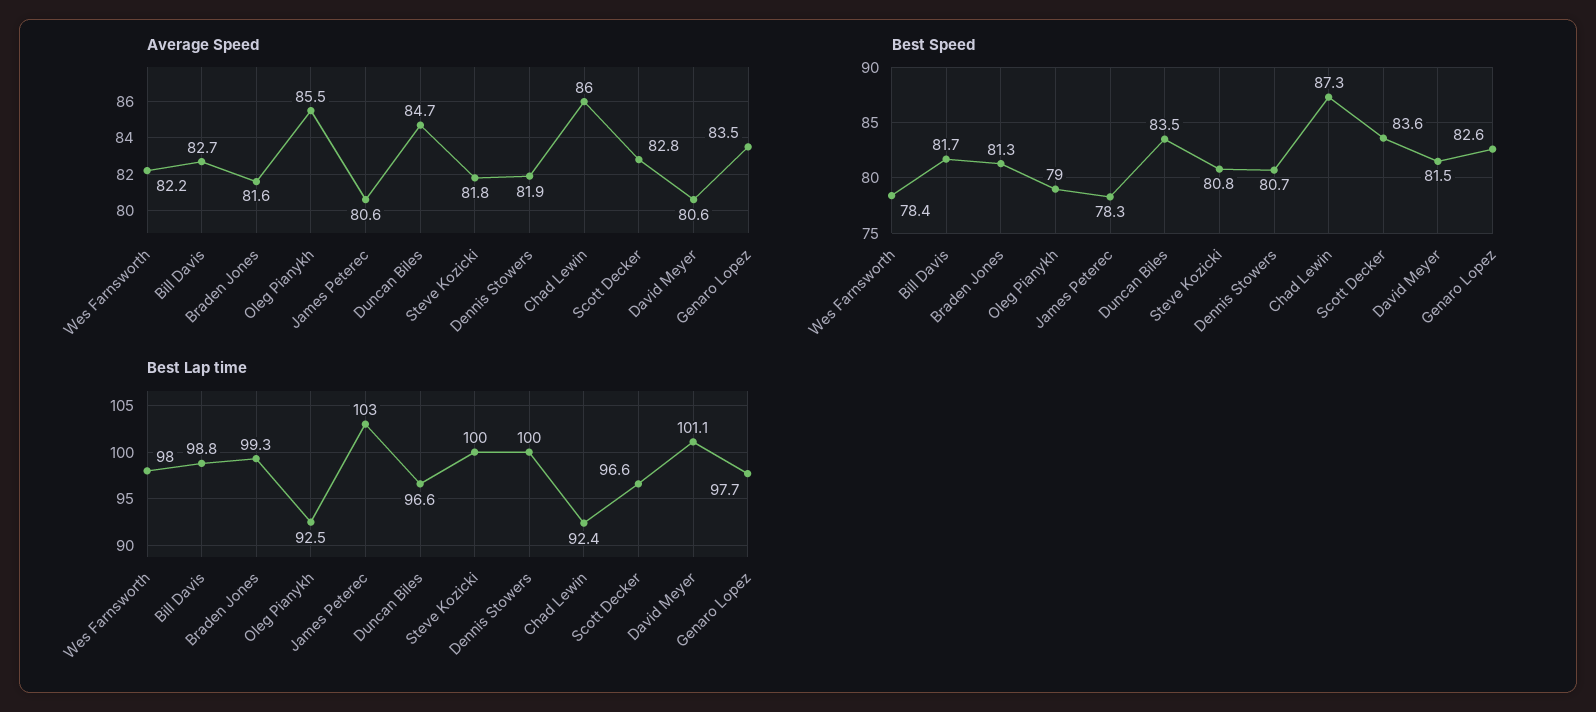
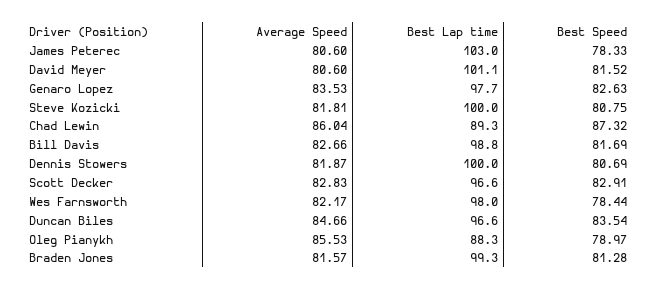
  {
    "Average Speed": {
      "Wes Farnsworth": 82.17,
      "Bill Davis": 82.66,
      "Braden Jones": 81.57,
      "Oleg Pianykh": 85.53,
      "James Peterec": 80.6,
      "Duncan Biles": 84.66,
      "Steve Kozicki": 81.81,
      "Dennis Stowers": 81.87,
      "Chad Lewin": 86.04,
      "Scott Decker": 82.83,
      "David Meyer": 80.6,
      "Genaro Lopez": 83.53
    },
    "Best Speed": {
      "Wes Farnsworth": 78.44,
      "Bill Davis": 81.69,
      "Braden Jones": 81.28,
      "Oleg Pianykh": 78.97,
      "James Peterec": 78.33,
      "Duncan Biles": 83.54,
      "Steve Kozicki": 80.75,
      "Dennis Stowers": 80.69,
      "Chad Lewin": 87.32,
-     "Scott Decker": 83.6,
+     "Scott Decker": 82.91,
      "David Meyer": 81.52,
      "Genaro Lopez": 82.63
    },
    "Best Lap time": {
      "Wes Farnsworth": 98,
      "Bill Davis": 98.8,
      "Braden Jones": 99.3,
-     "Oleg Pianykh": 92.5,
+     "Oleg Pianykh": 88.3,
      "James Peterec": 103,
      "Duncan Biles": 96.6,
      "Steve Kozicki": 100,
      "Dennis Stowers": 100,
-     "Chad Lewin": 92.4,
+     "Chad Lewin": 89.3,
      "Scott Decker": 96.6,
      "David Meyer": 101.1,
      "Genaro Lopez": 97.7
    }
  }

